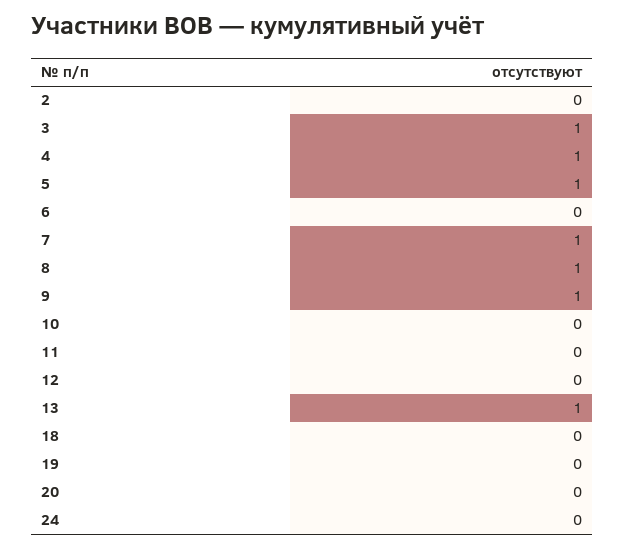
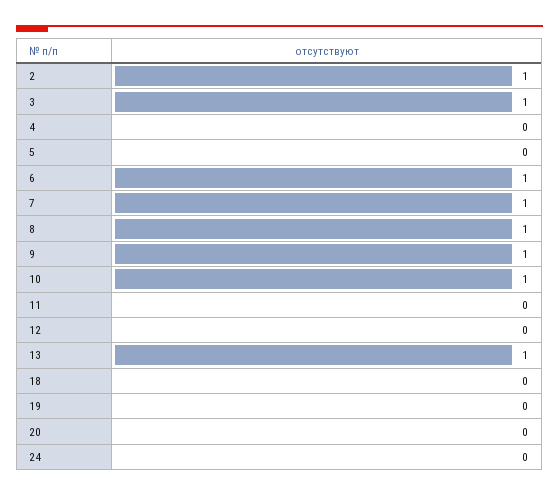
  {
-   "2": 0,
+   "2": 1,
    "3": 1,
-   "4": 1,
+   "4": 0,
-   "5": 1,
+   "5": 0,
-   "6": 0,
+   "6": 1,
    "7": 1,
    "8": 1,
    "9": 1,
-   "10": 0,
+   "10": 1,
    "11": 0,
    "12": 0,
    "13": 1,
    "18": 0,
    "19": 0,
    "20": 0,
    "24": 0
  }

